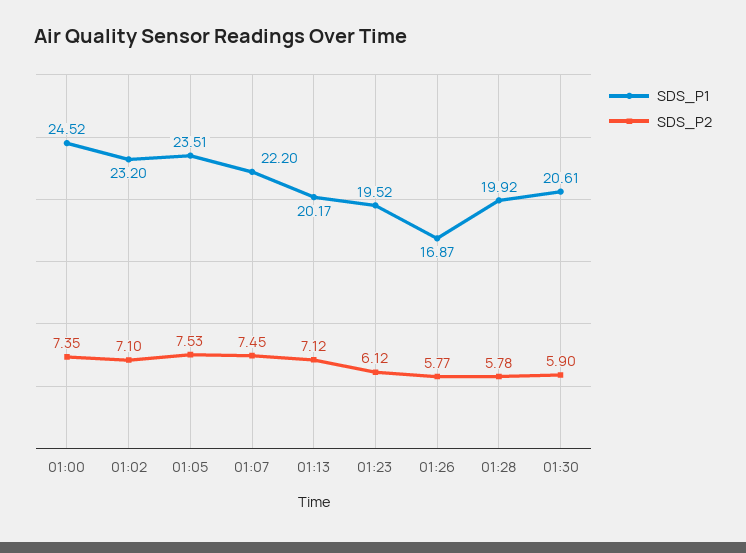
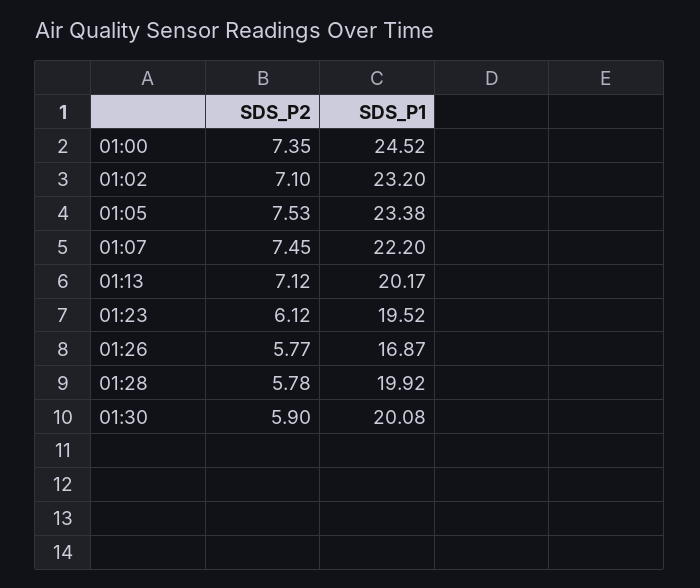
  {
    "SDS_P1": {
      "01:00": 24.52,
      "01:02": 23.2,
-     "01:05": 23.51,
+     "01:05": 23.38,
      "01:07": 22.2,
      "01:13": 20.17,
      "01:23": 19.52,
      "01:26": 16.87,
      "01:28": 19.92,
-     "01:30": 20.61
+     "01:30": 20.08
    },
    "SDS_P2": {
      "01:00": 7.35,
      "01:02": 7.1,
      "01:05": 7.53,
      "01:07": 7.45,
      "01:13": 7.12,
      "01:23": 6.12,
      "01:26": 5.77,
      "01:28": 5.78,
      "01:30": 5.9
    }
  }

